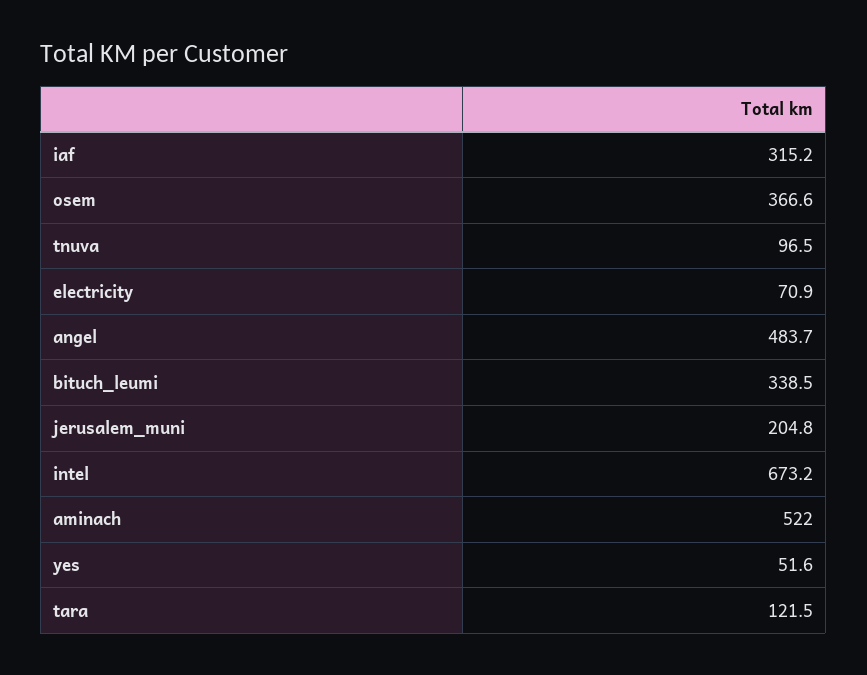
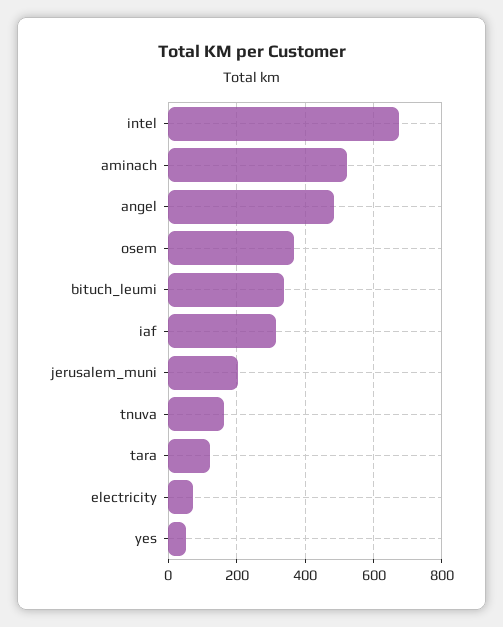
  {
    "iaf": 315.2,
    "osem": 366.6,
-   "tnuva": 96.5,
+   "tnuva": 160,
    "electricity": 70.9,
    "angel": 483.7,
    "bituch_leumi": 338.5,
    "jerusalem_muni": 204.8,
    "intel": 673.2,
    "aminach": 522,
    "yes": 51.6,
    "tara": 121.5
  }

